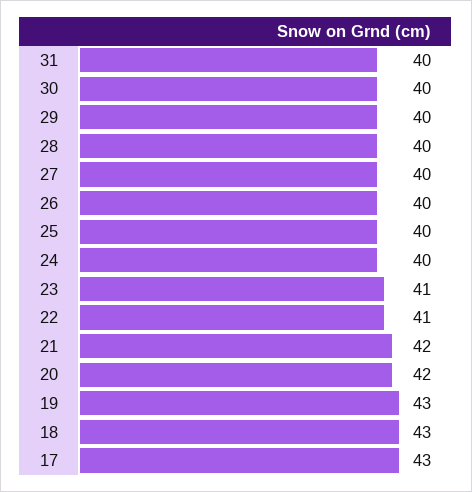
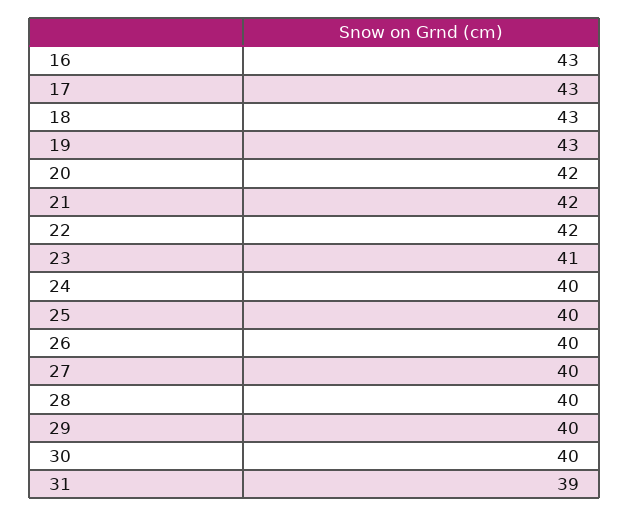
  {
-   "31": 40,
+   "31": 39,
    "30": 40,
    "29": 40,
    "28": 40,
    "27": 40,
    "26": 40,
    "25": 40,
    "24": 40,
    "23": 41,
-   "22": 41,
+   "22": 42,
    "21": 42,
    "20": 42,
    "19": 43,
    "18": 43,
-   "17": 43
+   "17": 43,
+   "16": 43
  }

